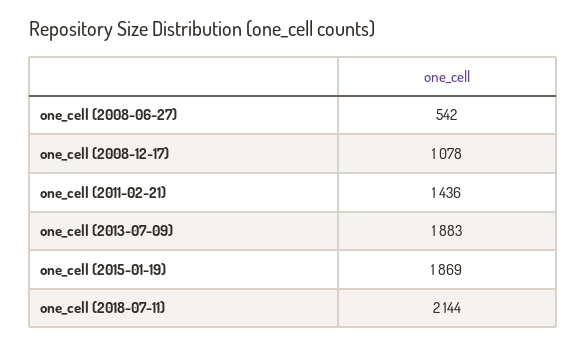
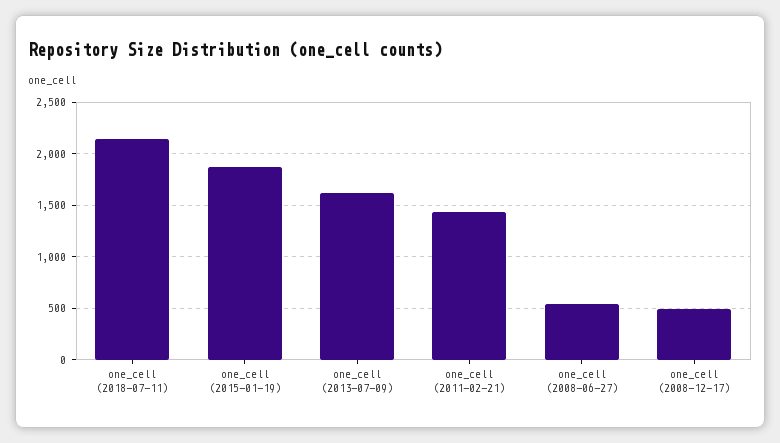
  {
    "one_cell (2008-06-27)": 542,
-   "one_cell (2008-12-17)": 1078,
+   "one_cell (2008-12-17)": 500,
    "one_cell (2011-02-21)": 1436,
-   "one_cell (2013-07-09)": 1883,
+   "one_cell (2013-07-09)": 1600,
    "one_cell (2015-01-19)": 1869,
    "one_cell (2018-07-11)": 2144
  }

